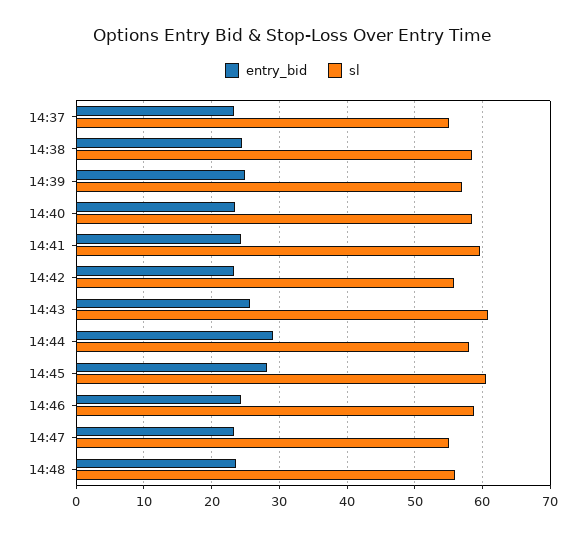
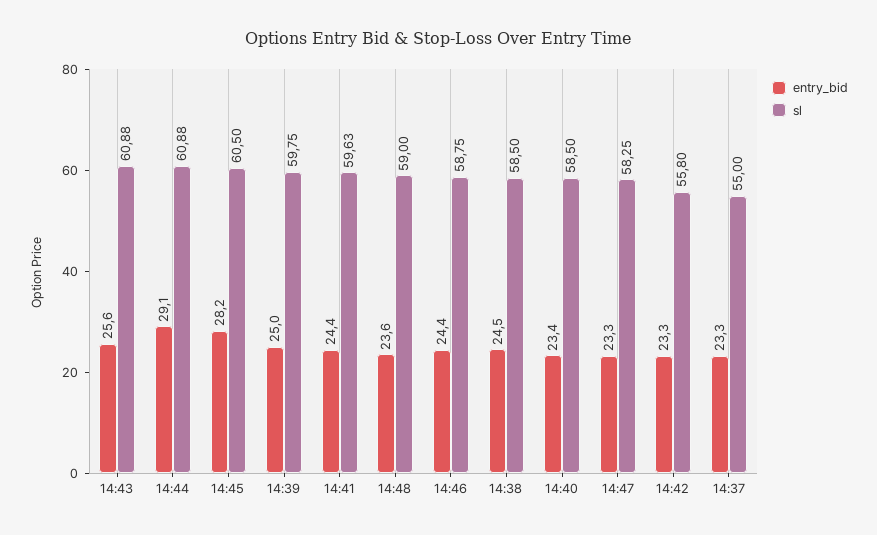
  {
    "entry_bid": {
      "14:37": 23.3,
      "14:38": 24.5,
      "14:39": 25,
      "14:40": 23.4,
      "14:41": 24.4,
      "14:42": 23.3,
      "14:43": 25.6,
      "14:44": 29.1,
      "14:45": 28.2,
      "14:46": 24.4,
      "14:47": 23.3,
      "14:48": 23.6
    },
    "sl": {
      "14:37": 55,
      "14:38": 58.5,
-     "14:39": 57,
+     "14:39": 59.75,
      "14:40": 58.5,
      "14:41": 59.63,
      "14:42": 55.8,
      "14:43": 60.88,
-     "14:44": 58,
+     "14:44": 60.88,
      "14:45": 60.5,
      "14:46": 58.75,
-     "14:47": 55,
+     "14:47": 58.25,
-     "14:48": 56
+     "14:48": 59
    }
  }

